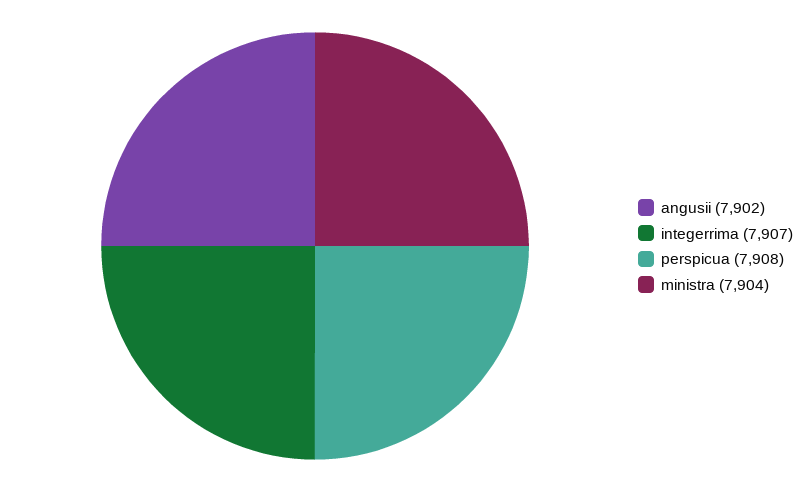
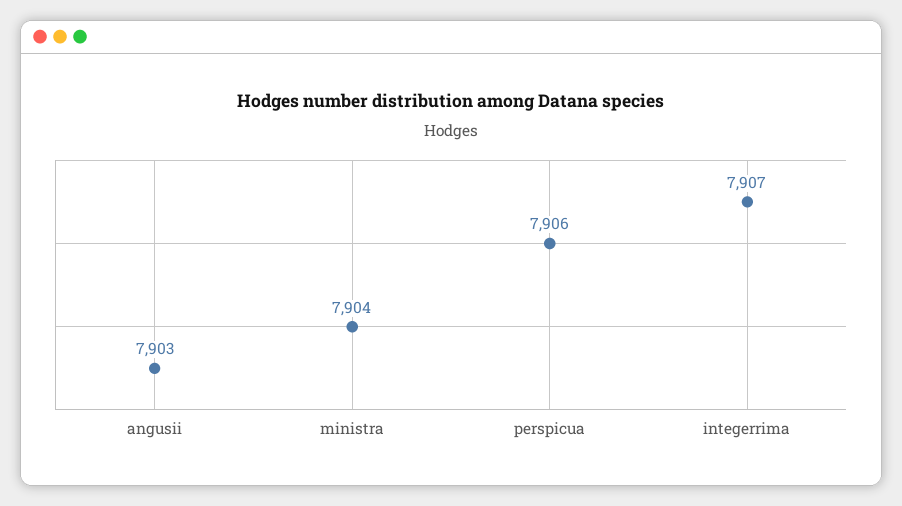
  {
-   "angusii": 7902,
+   "angusii": 7903,
    "integerrima": 7907,
-   "perspicua": 7908,
+   "perspicua": 7906,
    "ministra": 7904
  }

